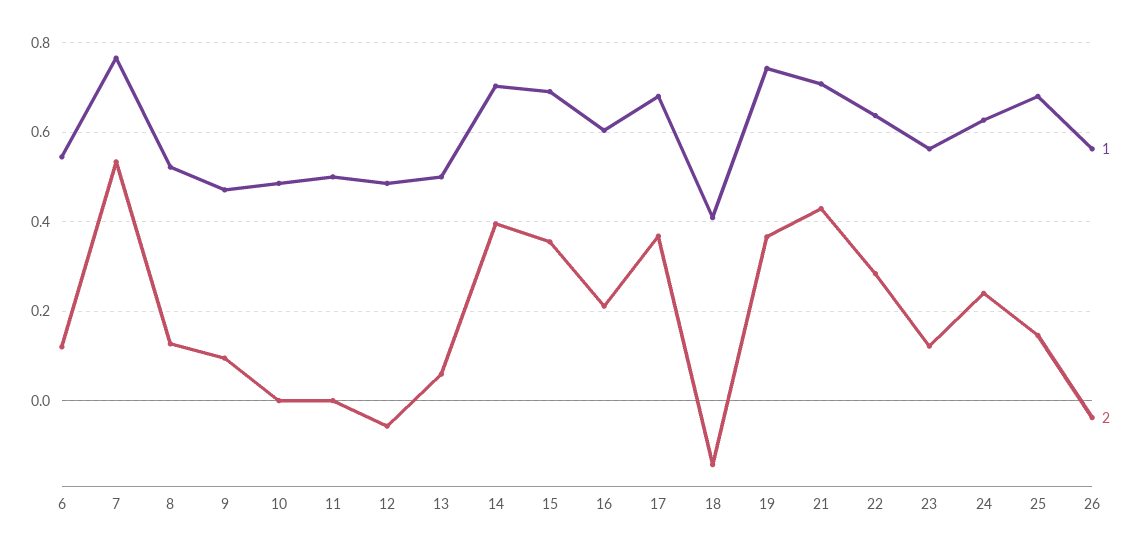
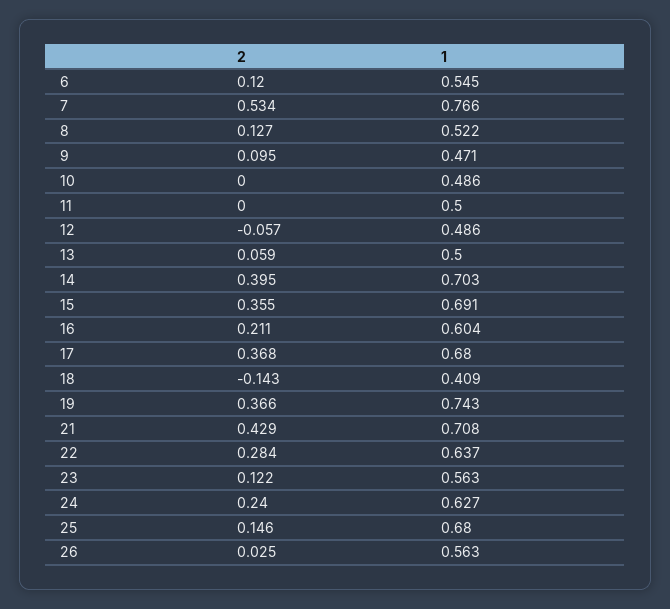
  {
    "1": {
      "6": 0.545,
      "7": 0.766,
      "8": 0.522,
      "9": 0.471,
      "10": 0.486,
      "11": 0.5,
      "12": 0.486,
      "13": 0.5,
      "14": 0.703,
      "15": 0.691,
      "16": 0.604,
      "17": 0.68,
      "18": 0.409,
      "19": 0.743,
      "21": 0.708,
      "22": 0.637,
      "23": 0.563,
      "24": 0.627,
      "25": 0.68,
      "26": 0.563
    },
    "2": {
      "6": 0.12,
      "7": 0.534,
      "8": 0.127,
      "9": 0.095,
      "10": 0,
      "11": 0,
      "12": -0.057,
      "13": 0.059,
      "14": 0.395,
      "15": 0.355,
      "16": 0.211,
      "17": 0.368,
      "18": -0.143,
      "19": 0.366,
      "21": 0.429,
      "22": 0.284,
      "23": 0.122,
      "24": 0.24,
      "25": 0.146,
-     "26": -0.04
+     "26": 0.025
    }
  }

